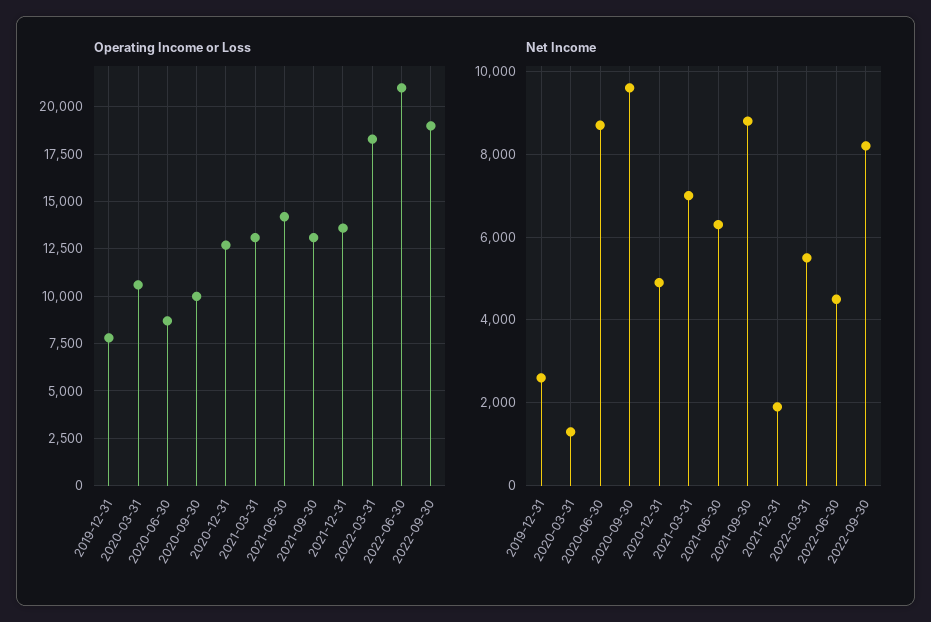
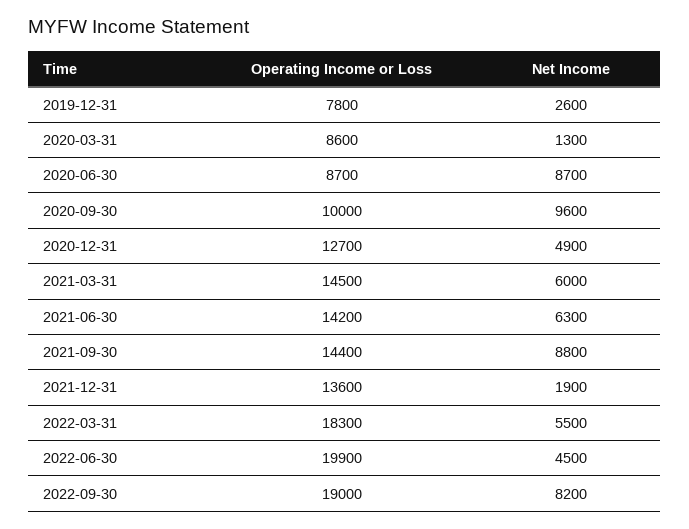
  {
    "Operating Income or Loss": {
      "2019-12-31": 7800,
-     "2020-03-31": 10500,
+     "2020-03-31": 8600,
      "2020-06-30": 8700,
      "2020-09-30": 10000,
      "2020-12-31": 12700,
-     "2021-03-31": 13000,
+     "2021-03-31": 14500,
      "2021-06-30": 14200,
-     "2021-09-30": 13000,
+     "2021-09-30": 14400,
      "2021-12-31": 13600,
      "2022-03-31": 18300,
-     "2022-06-30": 21000,
+     "2022-06-30": 19900,
      "2022-09-30": 19000
    },
    "Net Income": {
      "2019-12-31": 2600,
      "2020-03-31": 1300,
      "2020-06-30": 8700,
      "2020-09-30": 9600,
      "2020-12-31": 4900,
-     "2021-03-31": 7000,
+     "2021-03-31": 6000,
      "2021-06-30": 6300,
      "2021-09-30": 8800,
      "2021-12-31": 1900,
      "2022-03-31": 5500,
      "2022-06-30": 4500,
      "2022-09-30": 8200
    }
  }

